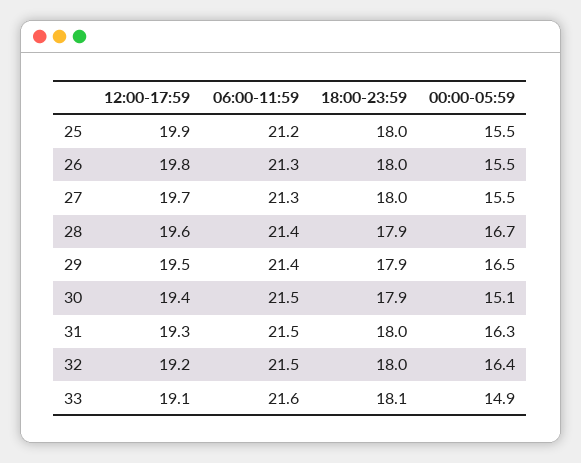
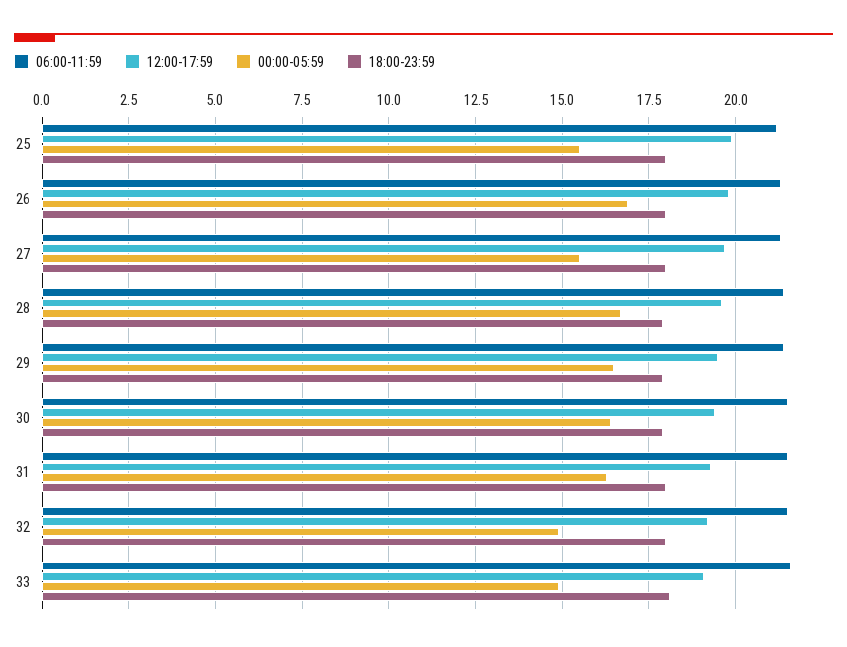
  {
    "12:00-17:59": {
      "25": 19.9,
      "26": 19.8,
      "27": 19.7,
      "28": 19.6,
      "29": 19.5,
      "30": 19.4,
      "31": 19.3,
      "32": 19.2,
      "33": 19.1
    },
    "06:00-11:59": {
      "25": 21.2,
      "26": 21.3,
      "27": 21.3,
      "28": 21.4,
      "29": 21.4,
      "30": 21.5,
      "31": 21.5,
      "32": 21.5,
      "33": 21.6
    },
    "18:00-23:59": {
      "25": 18,
      "26": 18,
      "27": 18,
      "28": 17.9,
      "29": 17.9,
      "30": 17.9,
      "31": 18,
      "32": 18,
      "33": 18.1
    },
    "00:00-05:59": {
      "25": 15.5,
-     "26": 15.5,
+     "26": 17,
      "27": 15.5,
      "28": 16.7,
      "29": 16.5,
-     "30": 15.1,
+     "30": 16.5,
      "31": 16.3,
-     "32": 16.4,
+     "32": 15,
      "33": 14.9
    }
  }

